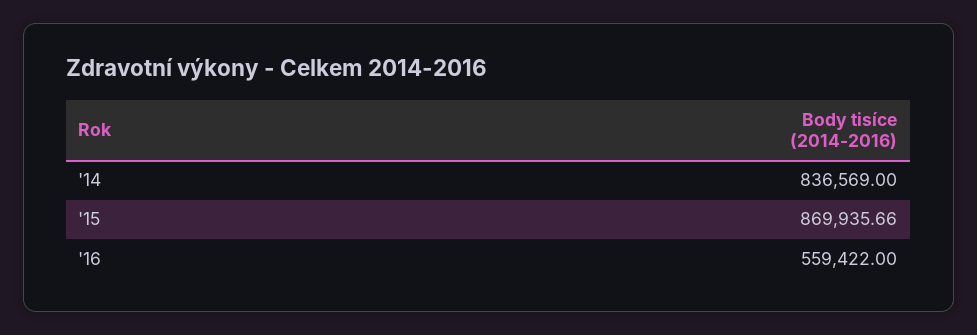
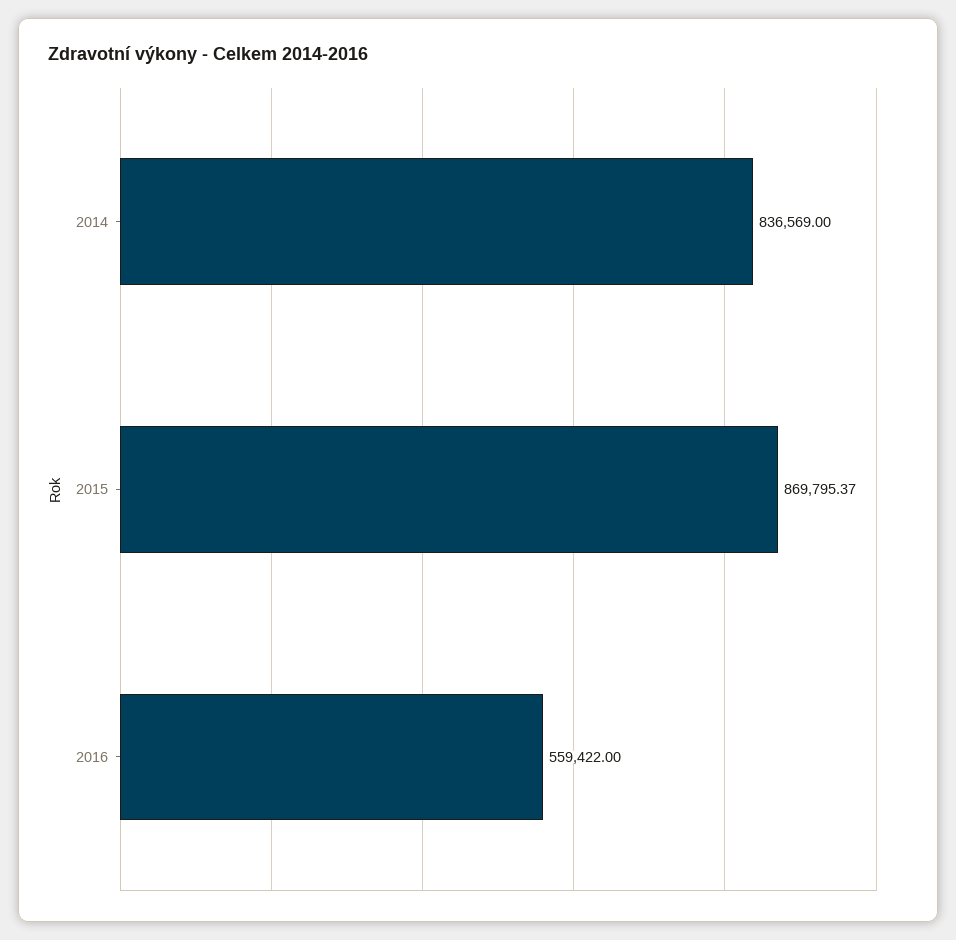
  {
    "'14": 836569,
-   "'15": 869935.66,
+   "'15": 869795.37,
    "'16": 559422
  }

